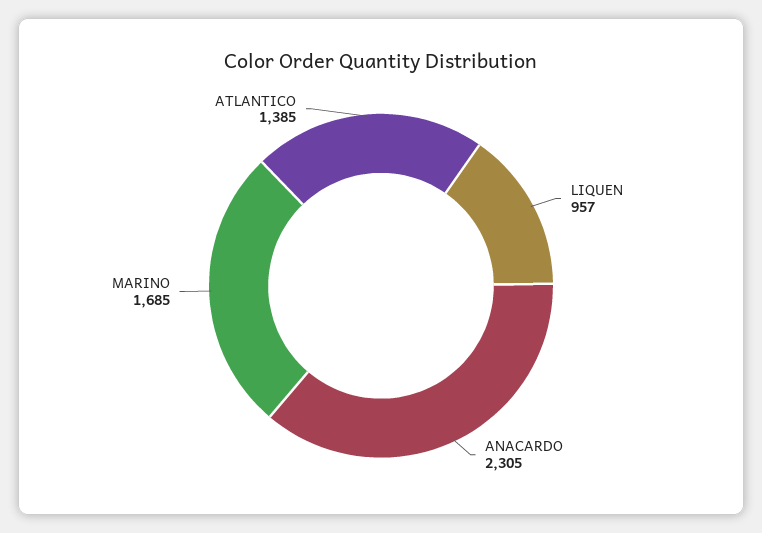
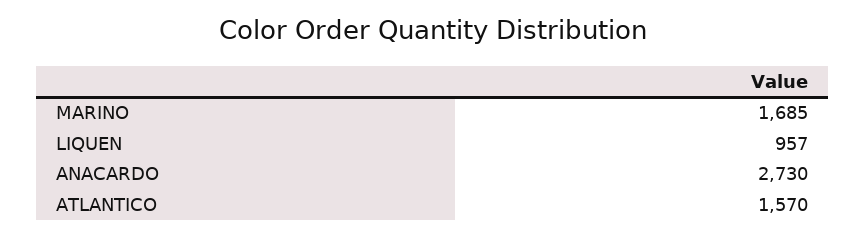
  {
    "LIQUEN": 957,
-   "ANACARDO": 2305,
+   "ANACARDO": 2730,
    "MARINO": 1685,
-   "ATLANTICO": 1385
+   "ATLANTICO": 1570
  }

